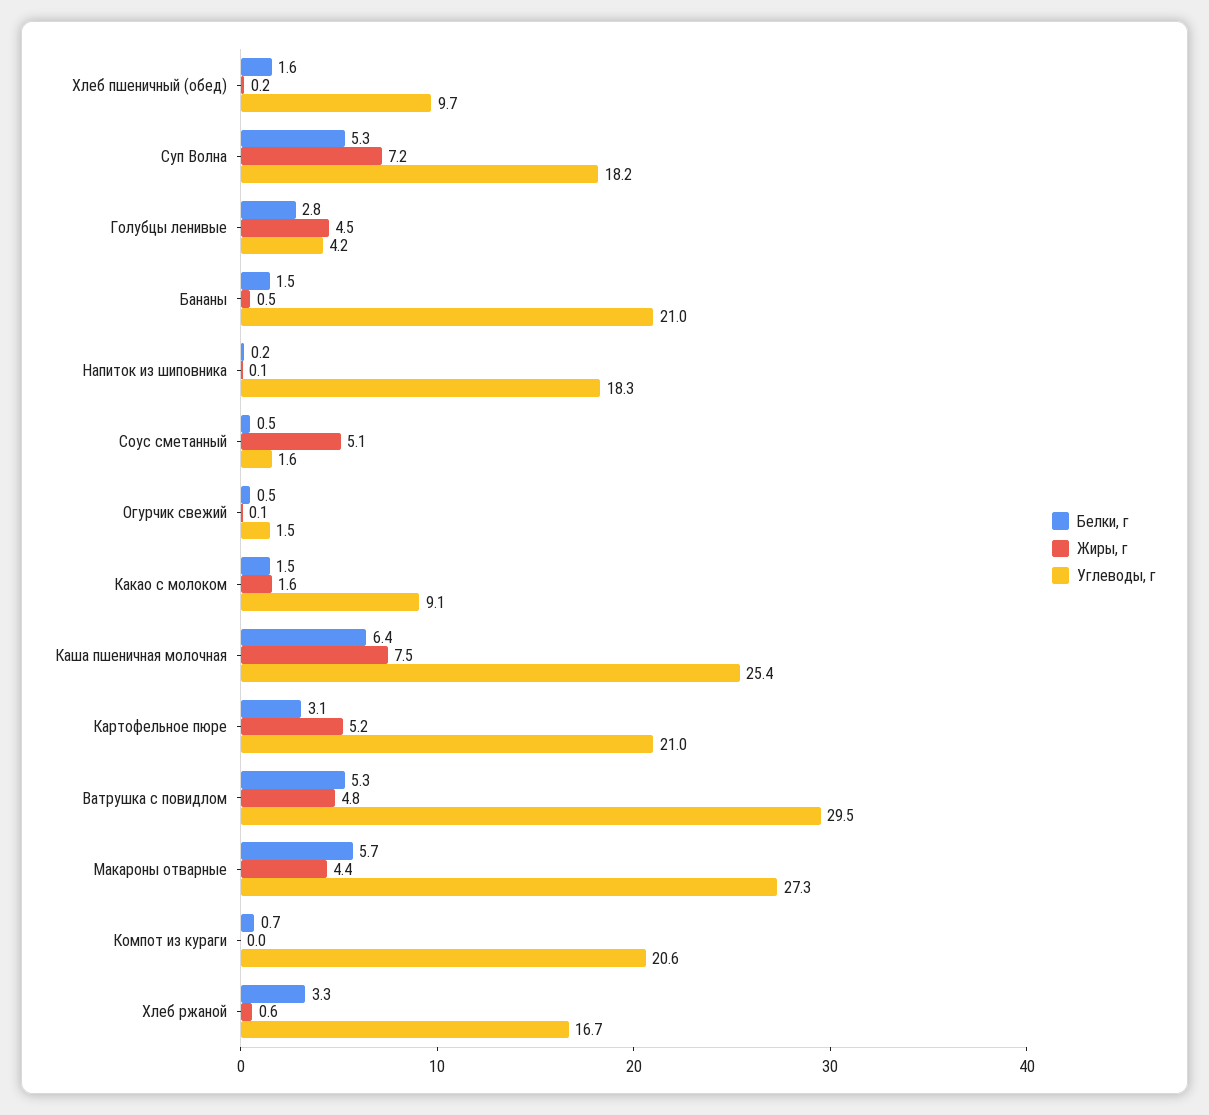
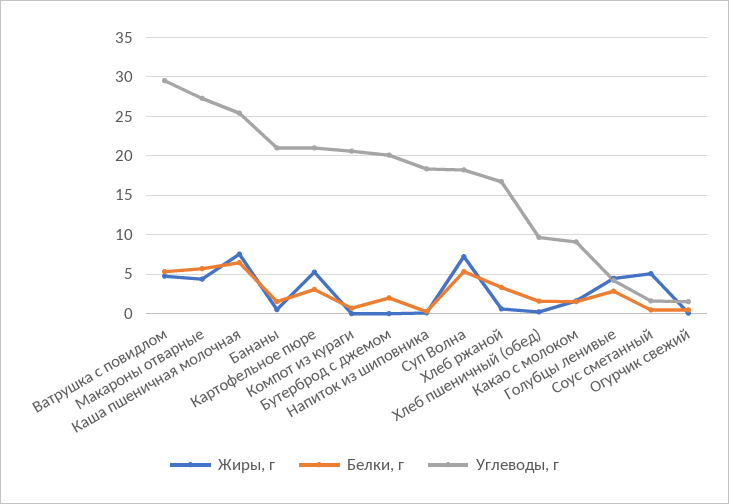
  {
    "Белки, г": {
      "Хлеб пшеничный (обед)": 1.6,
      "Суп Волна": 5.3,
      "Голубцы ленивые": 2.8,
      "Бананы": 1.5,
      "Напиток из шиповника": 0.2,
      "Соус сметанный": 0.5,
      "Огурчик свежий": 0.5,
      "Какао с молоком": 1.5,
      "Каша пшеничная молочная": 6.4,
      "Картофельное пюре": 3.1,
      "Ватрушка с повидлом": 5.3,
      "Макароны отварные": 5.7,
      "Компот из кураги": 0.7,
-     "Хлеб ржаной": 3.3
+     "Хлеб ржаной": 3.3,
+     "Бутерброд с джемом": 2
    },
    "Жиры, г": {
      "Хлеб пшеничный (обед)": 0.2,
      "Суп Волна": 7.2,
      "Голубцы ленивые": 4.5,
      "Бананы": 0.5,
      "Напиток из шиповника": 0.1,
      "Соус сметанный": 5.1,
      "Огурчик свежий": 0.1,
      "Какао с молоком": 1.6,
      "Каша пшеничная молочная": 7.5,
      "Картофельное пюре": 5.2,
      "Ватрушка с повидлом": 4.8,
      "Макароны отварные": 4.4,
      "Компот из кураги": 0,
-     "Хлеб ржаной": 0.6
+     "Хлеб ржаной": 0.6,
+     "Бутерброд с джемом": 0
    },
    "Углеводы, г": {
      "Хлеб пшеничный (обед)": 9.7,
      "Суп Волна": 18.2,
      "Голубцы ленивые": 4.2,
      "Бананы": 21,
      "Напиток из шиповника": 18.3,
      "Соус сметанный": 1.6,
      "Огурчик свежий": 1.5,
      "Какао с молоком": 9.1,
      "Каша пшеничная молочная": 25.4,
      "Картофельное пюре": 21,
      "Ватрушка с повидлом": 29.5,
      "Макароны отварные": 27.3,
      "Компот из кураги": 20.6,
-     "Хлеб ржаной": 16.7
+     "Хлеб ржаной": 16.7,
+     "Бутерброд с джемом": 20
    }
  }

